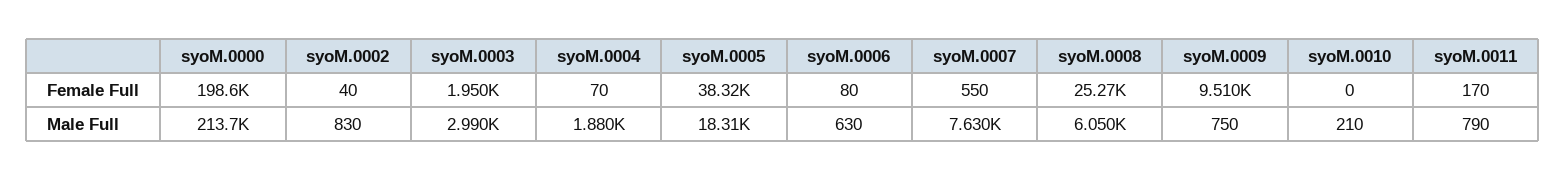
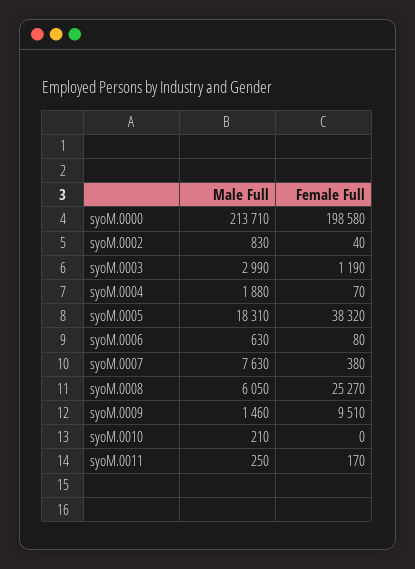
  {
    "syoM.0000": {
      "Female Full": 198580,
      "Male Full": 213710
    },
    "syoM.0002": {
      "Female Full": 40,
      "Male Full": 830
    },
    "syoM.0003": {
-     "Female Full": 1950,
+     "Female Full": 1190,
      "Male Full": 2990
    },
    "syoM.0004": {
      "Female Full": 70,
      "Male Full": 1880
    },
    "syoM.0005": {
      "Female Full": 38320,
      "Male Full": 18310
    },
    "syoM.0006": {
      "Female Full": 80,
      "Male Full": 630
    },
    "syoM.0007": {
-     "Female Full": 550,
+     "Female Full": 380,
      "Male Full": 7630
    },
    "syoM.0008": {
      "Female Full": 25270,
      "Male Full": 6050
    },
    "syoM.0009": {
      "Female Full": 9510,
-     "Male Full": 750
+     "Male Full": 1460
    },
    "syoM.0010": {
      "Female Full": 0,
      "Male Full": 210
    },
    "syoM.0011": {
      "Female Full": 170,
-     "Male Full": 790
+     "Male Full": 250
    }
  }

